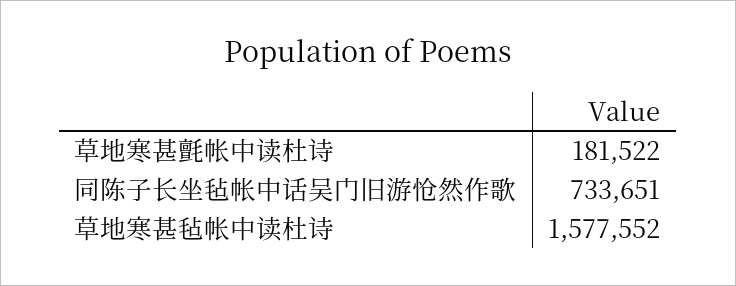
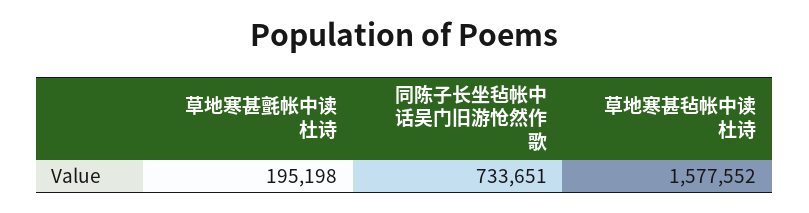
  {
-   "草地寒甚氈帐中读杜诗": 181522,
+   "草地寒甚氈帐中读杜诗": 195198,
    "同陈子长坐毡帐中话吴门旧游怆然作歌": 733651,
    "草地寒甚毡帐中读杜诗": 1577552
  }

